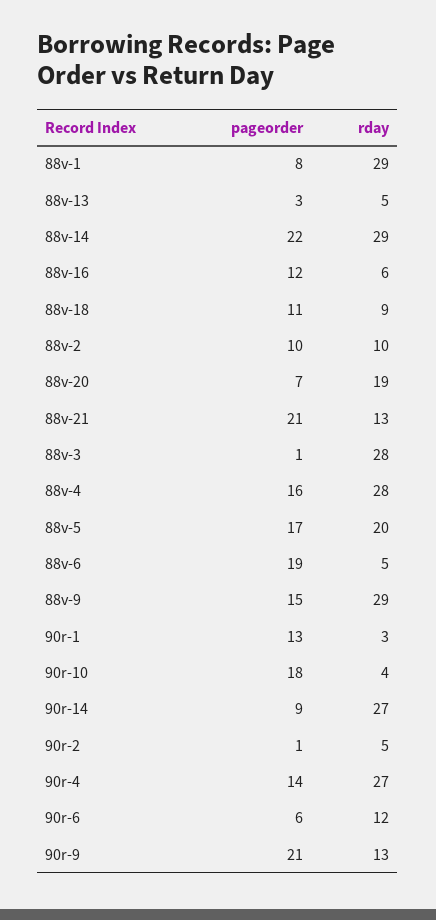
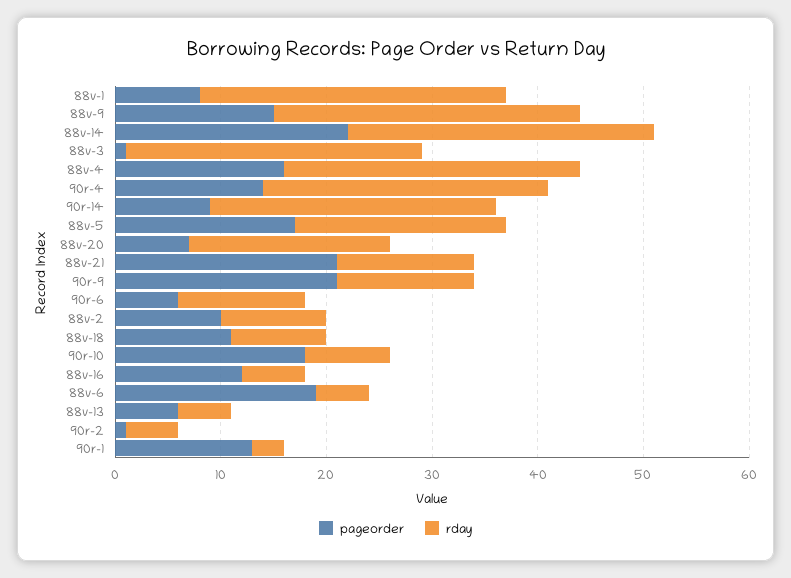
  {
    "pageorder": {
      "88v-1": 8,
-     "88v-13": 3,
+     "88v-13": 6,
      "88v-14": 22,
      "88v-16": 12,
      "88v-18": 11,
      "88v-2": 10,
      "88v-20": 7,
      "88v-21": 21,
      "88v-3": 1,
      "88v-4": 16,
      "88v-5": 17,
      "88v-6": 19,
      "88v-9": 15,
      "90r-1": 13,
      "90r-10": 18,
      "90r-14": 9,
      "90r-2": 1,
      "90r-4": 14,
      "90r-6": 6,
      "90r-9": 21
    },
    "rday": {
      "88v-1": 29,
      "88v-13": 5,
      "88v-14": 29,
      "88v-16": 6,
      "88v-18": 9,
      "88v-2": 10,
      "88v-20": 19,
      "88v-21": 13,
      "88v-3": 28,
      "88v-4": 28,
      "88v-5": 20,
      "88v-6": 5,
      "88v-9": 29,
      "90r-1": 3,
-     "90r-10": 4,
+     "90r-10": 8,
      "90r-14": 27,
      "90r-2": 5,
      "90r-4": 27,
      "90r-6": 12,
      "90r-9": 13
    }
  }

